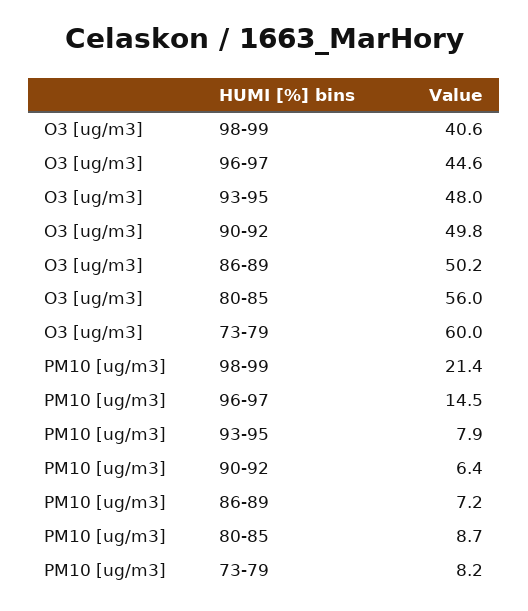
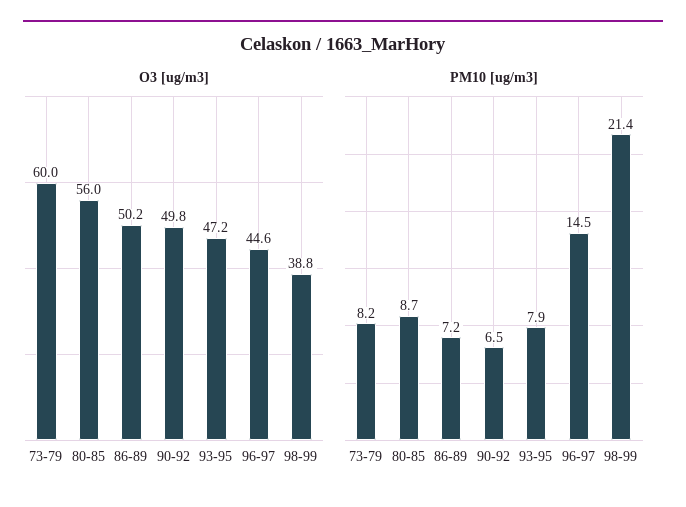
  {
    "O3 [ug/m3]": {
-     "98-99": 40.6,
+     "98-99": 38.8,
      "96-97": 44.6,
-     "93-95": 48,
+     "93-95": 47.2,
      "90-92": 49.8,
      "86-89": 50.2,
      "80-85": 56,
      "73-79": 60
    },
    "PM10 [ug/m3]": {
      "98-99": 21.4,
      "96-97": 14.5,
      "93-95": 7.9,
-     "90-92": 6.4,
+     "90-92": 6.5,
      "86-89": 7.2,
      "80-85": 8.7,
      "73-79": 8.2
    }
  }

